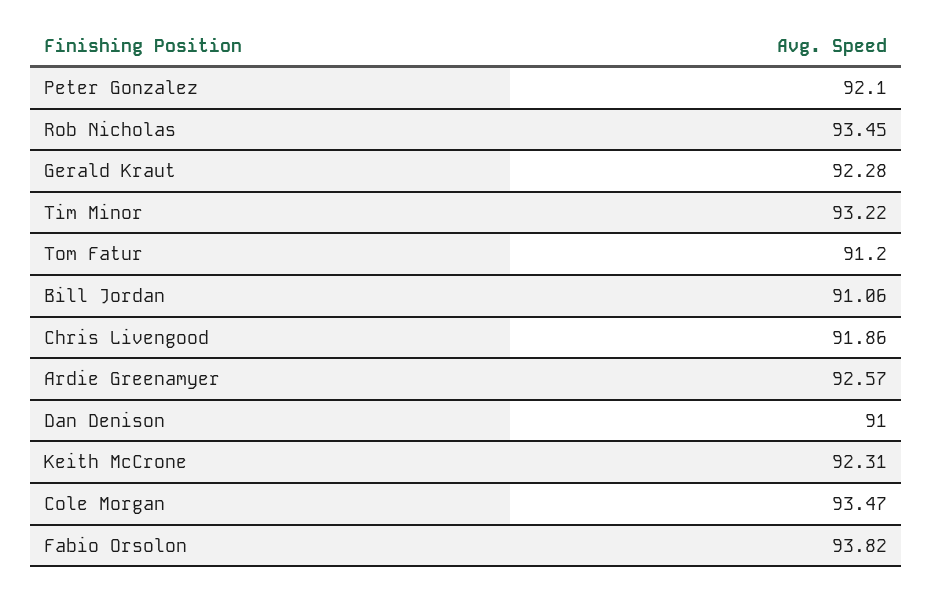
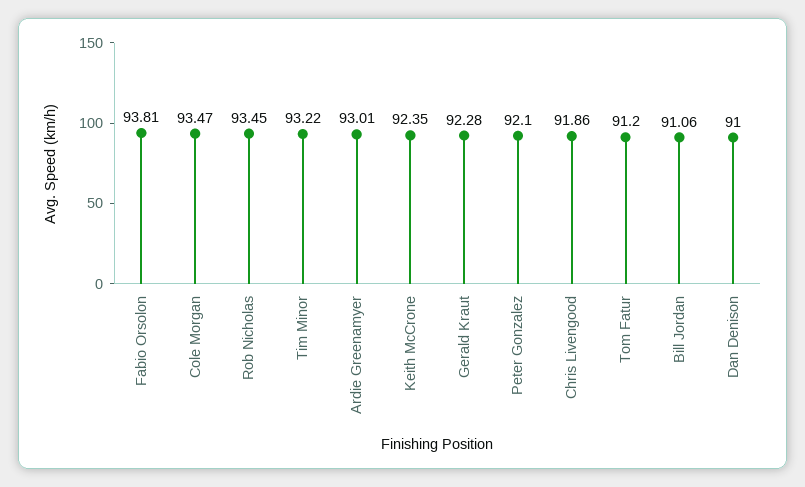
  {
    "Peter Gonzalez": 92.1,
    "Rob Nicholas": 93.45,
    "Gerald Kraut": 92.28,
    "Tim Minor": 93.22,
    "Tom Fatur": 91.2,
    "Bill Jordan": 91.06,
    "Chris Livengood": 91.86,
-   "Ardie Greenamyer": 92.57,
+   "Ardie Greenamyer": 93.01,
    "Dan Denison": 91,
-   "Keith McCrone": 92.31,
+   "Keith McCrone": 92.35,
    "Cole Morgan": 93.47,
-   "Fabio Orsolon": 93.82
+   "Fabio Orsolon": 93.81
  }

